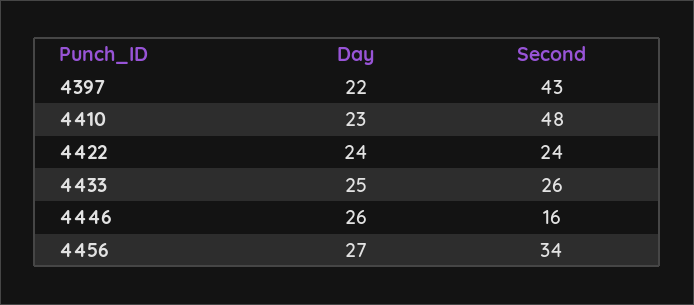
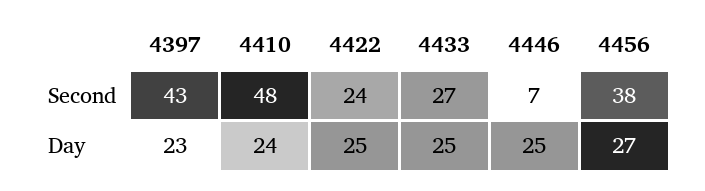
  {
    "Day": {
-     "4397": 22,
+     "4397": 23,
-     "4410": 23,
+     "4410": 24,
-     "4422": 24,
+     "4422": 25,
      "4433": 25,
-     "4446": 26,
+     "4446": 25,
      "4456": 27
    },
    "Second": {
      "4397": 43,
      "4410": 48,
      "4422": 24,
-     "4433": 26,
+     "4433": 27,
-     "4446": 16,
+     "4446": 7,
-     "4456": 34
+     "4456": 38
    }
  }

